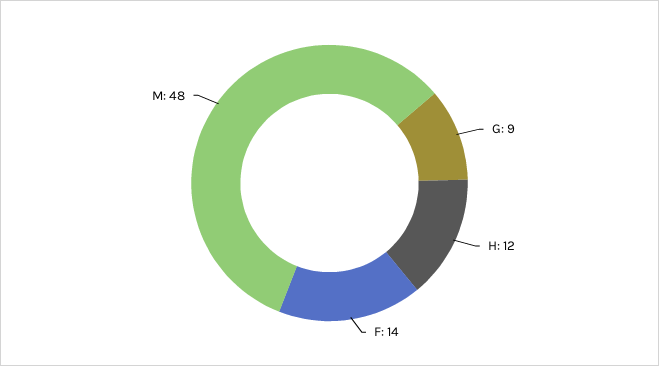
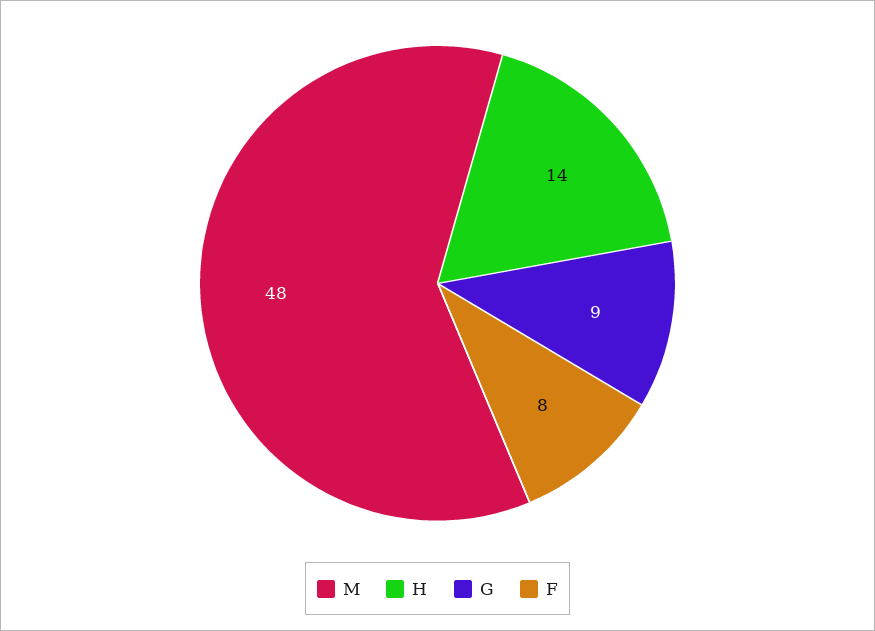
  {
    "G": 9,
-   "H": 12,
+   "H": 14,
-   "F": 14,
+   "F": 8,
    "M": 48
  }

